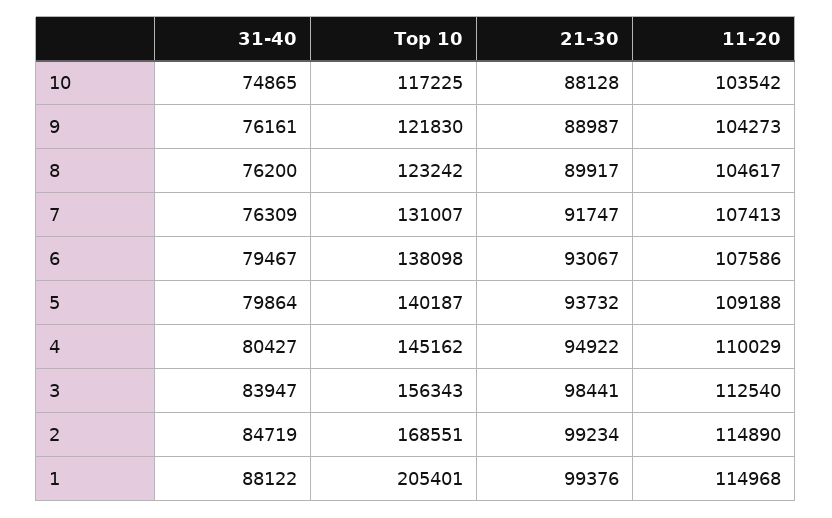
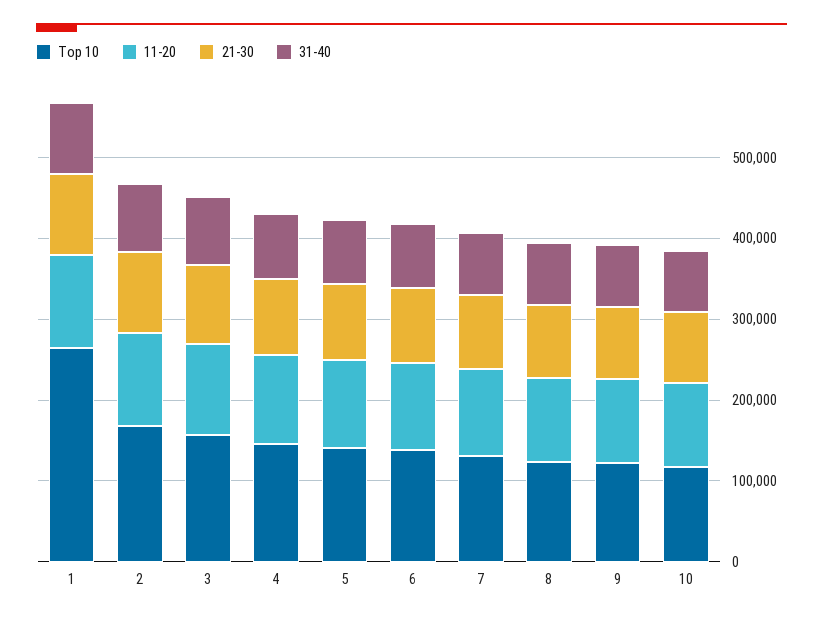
  {
    "31-40": {
      "10": 74865,
      "9": 76161,
      "8": 76200,
      "7": 76309,
      "6": 79467,
      "5": 79864,
      "4": 80427,
      "3": 83947,
      "2": 84719,
      "1": 88122
    },
    "Top 10": {
      "10": 117225,
      "9": 121830,
      "8": 123242,
      "7": 131007,
      "6": 138098,
      "5": 140187,
      "4": 145162,
      "3": 156343,
      "2": 168551,
-     "1": 205401
+     "1": 260000
    },
    "21-30": {
      "10": 88128,
      "9": 88987,
      "8": 89917,
      "7": 91747,
      "6": 93067,
      "5": 93732,
      "4": 94922,
      "3": 98441,
      "2": 99234,
      "1": 99376
    },
    "11-20": {
      "10": 103542,
      "9": 104273,
      "8": 104617,
      "7": 107413,
      "6": 107586,
      "5": 109188,
      "4": 110029,
      "3": 112540,
      "2": 114890,
      "1": 114968
    }
  }

